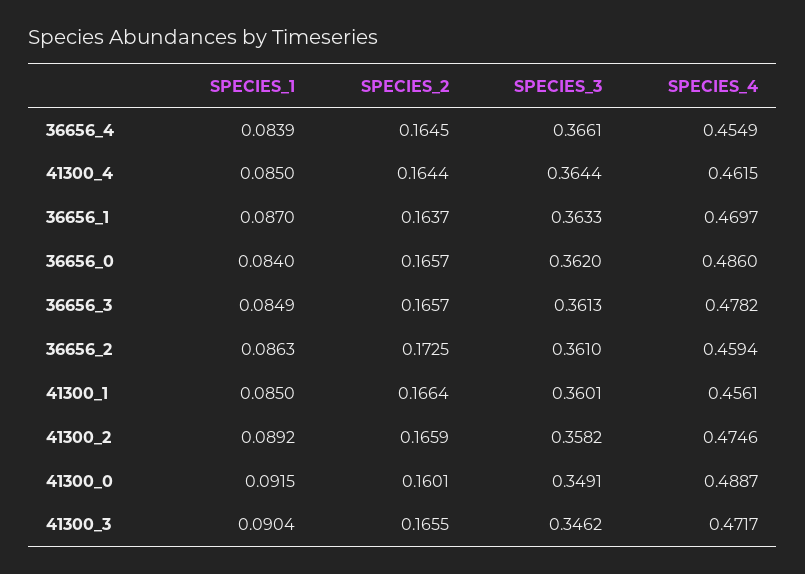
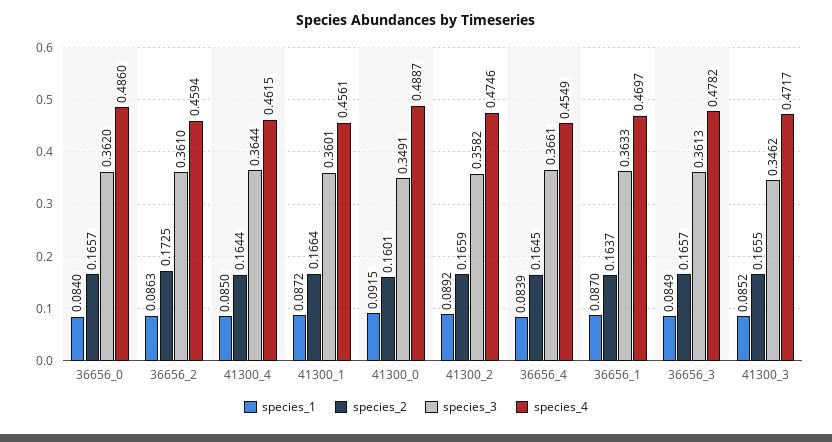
  {
    "SPECIES_1": {
      "36656_4": 0.0839,
      "41300_4": 0.085,
      "36656_1": 0.087,
      "36656_0": 0.084,
      "36656_3": 0.0849,
      "36656_2": 0.0863,
-     "41300_1": 0.085,
+     "41300_1": 0.0872,
      "41300_2": 0.0892,
      "41300_0": 0.0915,
-     "41300_3": 0.0904
+     "41300_3": 0.0852
    },
    "SPECIES_2": {
      "36656_4": 0.1645,
      "41300_4": 0.1644,
      "36656_1": 0.1637,
      "36656_0": 0.1657,
      "36656_3": 0.1657,
      "36656_2": 0.1725,
      "41300_1": 0.1664,
      "41300_2": 0.1659,
      "41300_0": 0.1601,
      "41300_3": 0.1655
    },
    "SPECIES_3": {
      "36656_4": 0.3661,
      "41300_4": 0.3644,
      "36656_1": 0.3633,
      "36656_0": 0.362,
      "36656_3": 0.3613,
      "36656_2": 0.361,
      "41300_1": 0.3601,
      "41300_2": 0.3582,
      "41300_0": 0.3491,
      "41300_3": 0.3462
    },
    "SPECIES_4": {
      "36656_4": 0.4549,
      "41300_4": 0.4615,
      "36656_1": 0.4697,
      "36656_0": 0.486,
      "36656_3": 0.4782,
      "36656_2": 0.4594,
      "41300_1": 0.4561,
      "41300_2": 0.4746,
      "41300_0": 0.4887,
      "41300_3": 0.4717
    }
  }

